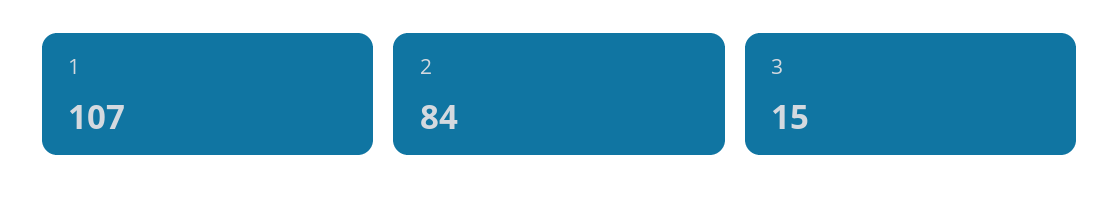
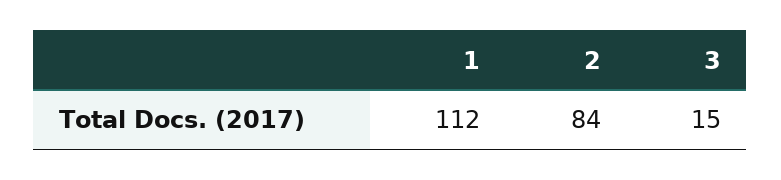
  {
-   "1": 107,
+   "1": 112,
    "2": 84,
    "3": 15
  }

